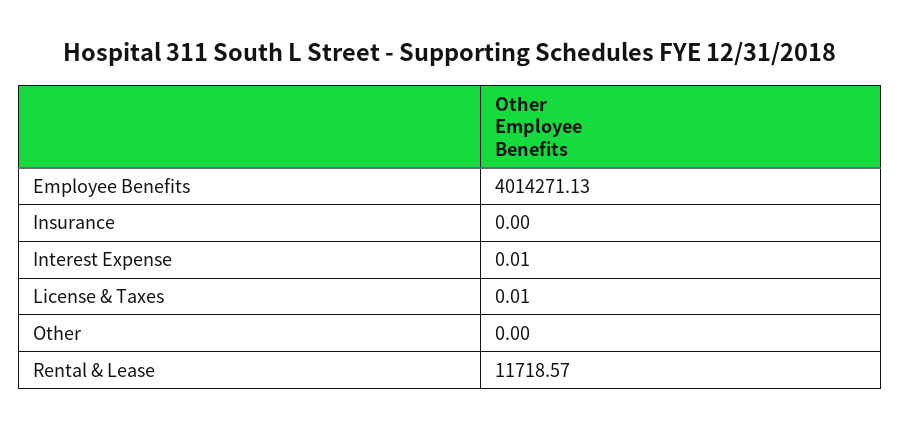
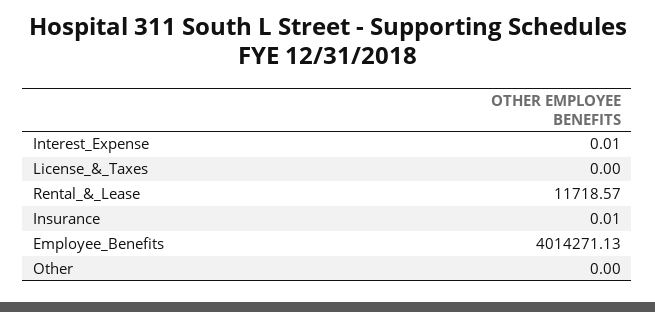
  {
    "Employee Benefits": 4014271.13,
-   "Insurance": 0,
+   "Insurance": 0.01,
    "Interest Expense": 0.01,
-   "License & Taxes": 0.01,
+   "License & Taxes": 0,
    "Other": 0,
    "Rental & Lease": 11718.57
  }

